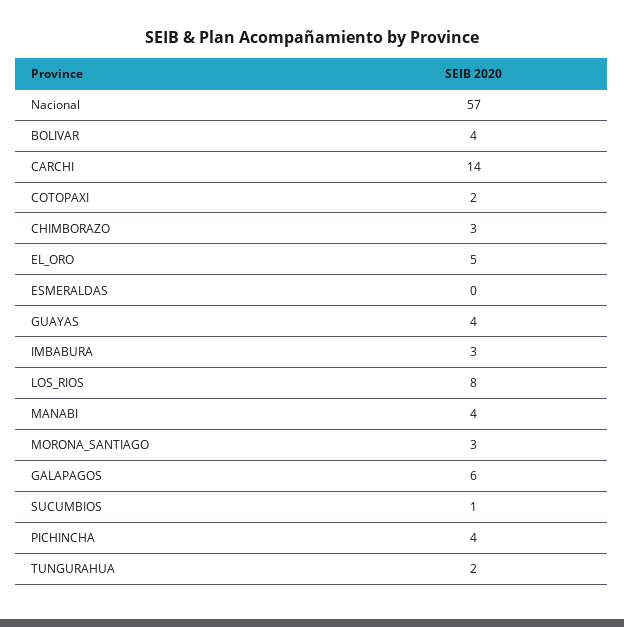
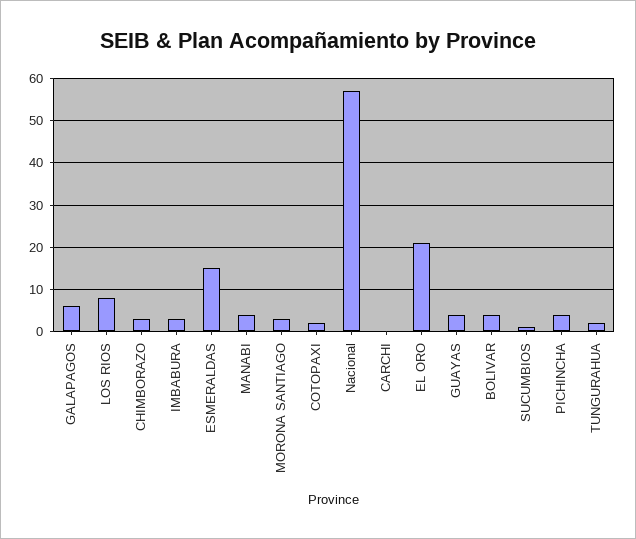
  {
    "Nacional": 57,
    "BOLIVAR": 4,
-   "CARCHI": 14,
+   "CARCHI": 0,
    "COTOPAXI": 2,
    "CHIMBORAZO": 3,
-   "EL_ORO": 5,
+   "EL_ORO": 20,
-   "ESMERALDAS": 0,
+   "ESMERALDAS": 15,
    "GUAYAS": 4,
    "IMBABURA": 3,
    "LOS_RIOS": 8,
    "MANABI": 4,
    "MORONA_SANTIAGO": 3,
    "GALAPAGOS": 6,
    "SUCUMBIOS": 1,
    "PICHINCHA": 4,
    "TUNGURAHUA": 2
  }

